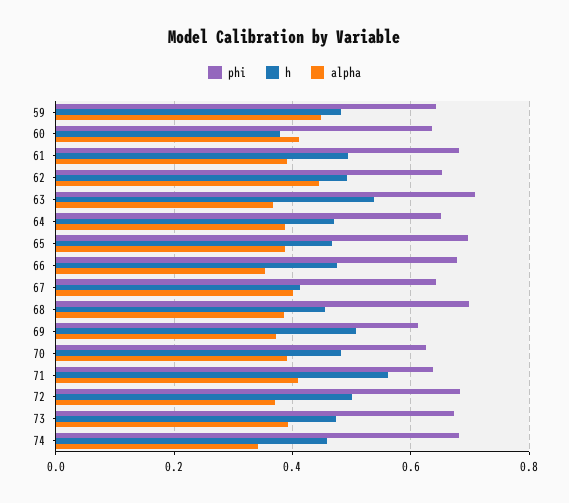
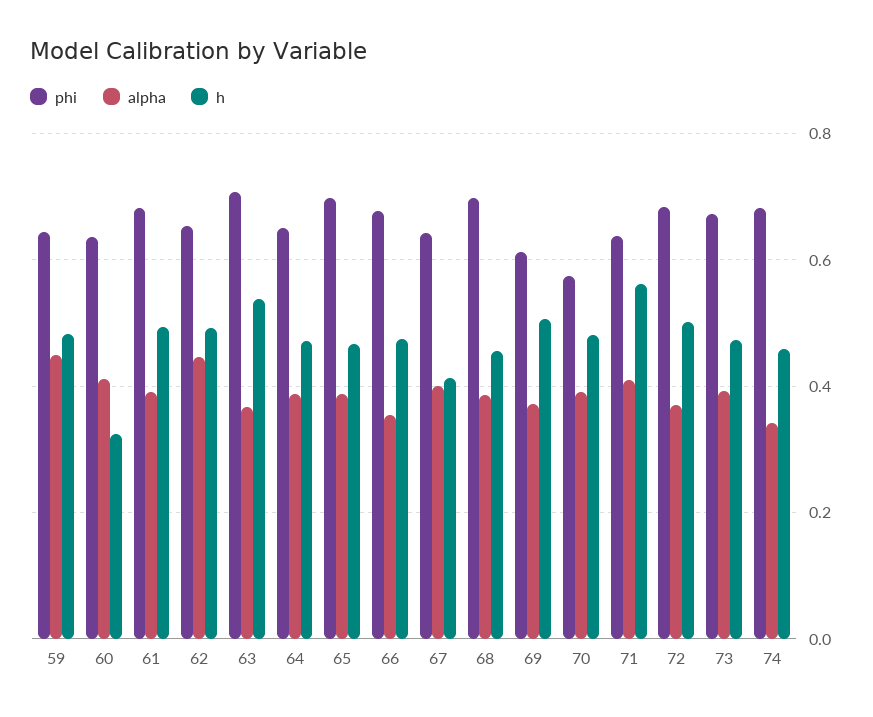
  {
    "phi": {
      "59": 0.64,
      "60": 0.64,
      "61": 0.68,
      "62": 0.66,
      "63": 0.7,
      "64": 0.66,
      "65": 0.7,
      "66": 0.68,
      "67": 0.64,
      "68": 0.7,
      "69": 0.62,
-     "70": 0.62,
+     "70": 0.58,
      "71": 0.64,
      "72": 0.68,
      "73": 0.68,
      "74": 0.68
    },
    "h": {
      "59": 0.48,
-     "60": 0.38,
+     "60": 0.32,
      "61": 0.5,
      "62": 0.5,
      "63": 0.54,
      "64": 0.48,
      "65": 0.46,
      "66": 0.48,
      "67": 0.42,
      "68": 0.46,
      "69": 0.5,
      "70": 0.48,
      "71": 0.56,
      "72": 0.5,
      "73": 0.48,
      "74": 0.46
    },
    "alpha": {
      "59": 0.44,
      "60": 0.42,
      "61": 0.4,
      "62": 0.44,
      "63": 0.36,
      "64": 0.38,
      "65": 0.38,
      "66": 0.36,
      "67": 0.4,
      "68": 0.38,
      "69": 0.38,
      "70": 0.4,
      "71": 0.42,
      "72": 0.38,
      "73": 0.4,
      "74": 0.34
    }
  }

